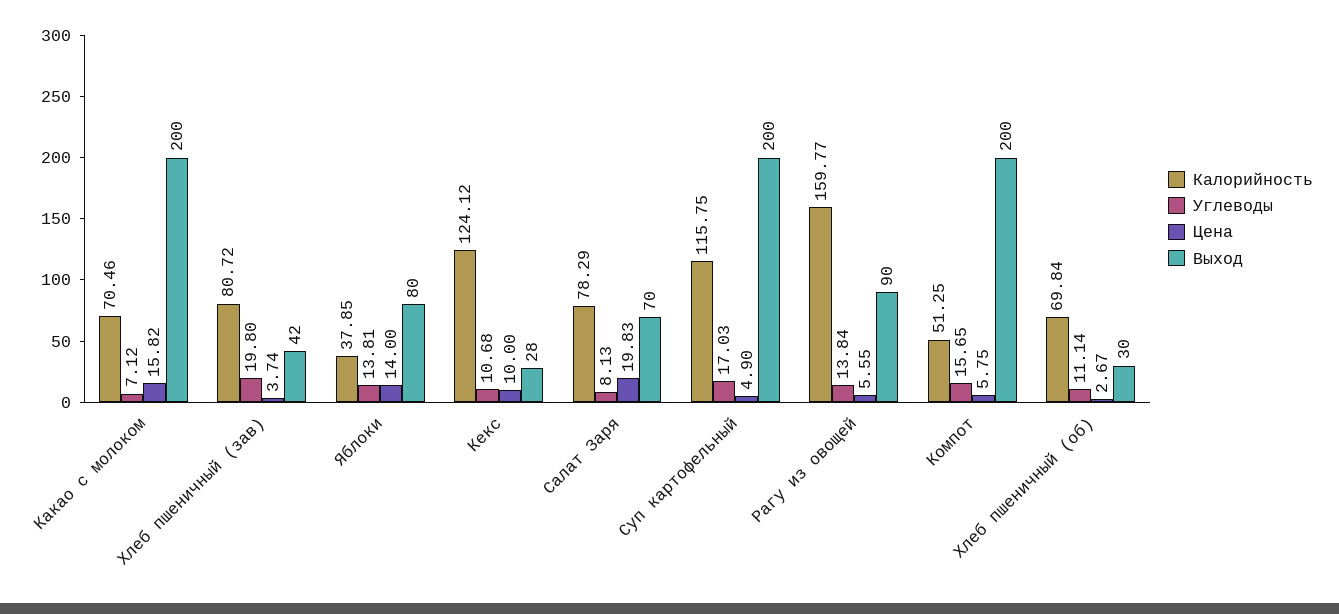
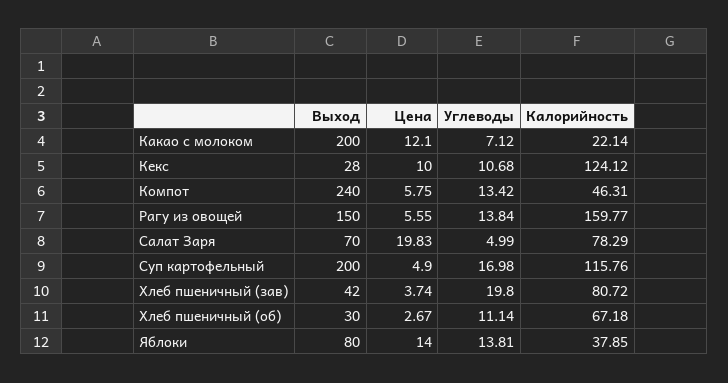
  {
    "Калорийность": {
-     "Какао с молоком": 70.46,
+     "Какао с молоком": 22.14,
      "Хлеб пшеничный (зав)": 80.72,
      "Яблоки": 37.85,
      "Кекс": 124.12,
      "Салат Заря": 78.29,
-     "Суп картофельный": 115.75,
+     "Суп картофельный": 115.76,
      "Рагу из овощей": 159.77,
-     "Компот": 51.25,
+     "Компот": 46.31,
-     "Хлеб пшеничный (об)": 69.84
+     "Хлеб пшеничный (об)": 67.18
    },
    "Углеводы": {
      "Какао с молоком": 7.12,
      "Хлеб пшеничный (зав)": 19.8,
      "Яблоки": 13.81,
      "Кекс": 10.68,
-     "Салат Заря": 8.13,
+     "Салат Заря": 4.99,
-     "Суп картофельный": 17.03,
+     "Суп картофельный": 16.98,
      "Рагу из овощей": 13.84,
-     "Компот": 15.65,
+     "Компот": 13.42,
      "Хлеб пшеничный (об)": 11.14
    },
    "Цена": {
-     "Какао с молоком": 15.82,
+     "Какао с молоком": 12.1,
      "Хлеб пшеничный (зав)": 3.74,
      "Яблоки": 14,
      "Кекс": 10,
      "Салат Заря": 19.83,
      "Суп картофельный": 4.9,
      "Рагу из овощей": 5.55,
      "Компот": 5.75,
      "Хлеб пшеничный (об)": 2.67
    },
    "Выход": {
      "Какао с молоком": 200,
      "Хлеб пшеничный (зав)": 42,
      "Яблоки": 80,
      "Кекс": 28,
      "Салат Заря": 70,
      "Суп картофельный": 200,
-     "Рагу из овощей": 90,
+     "Рагу из овощей": 150,
-     "Компот": 200,
+     "Компот": 240,
      "Хлеб пшеничный (об)": 30
    }
  }

